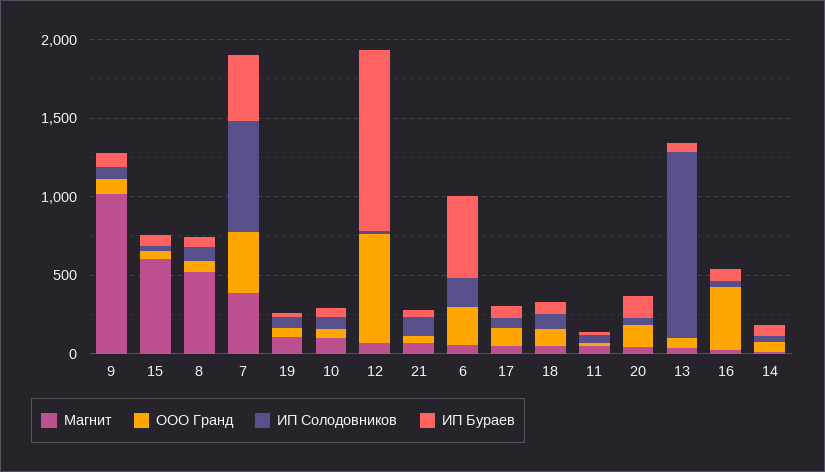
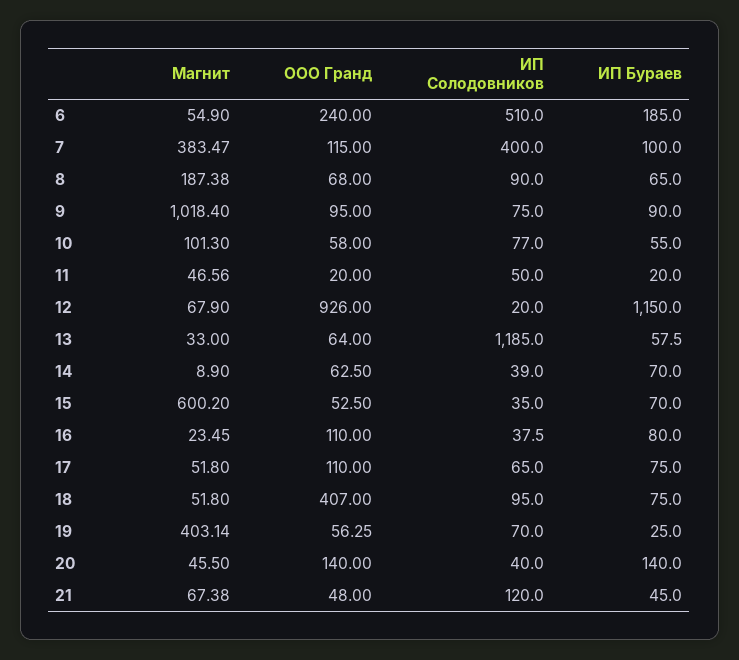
  {
    "Магнит": {
      "9": 1018.4,
      "15": 600.2,
-     "8": 500,
+     "8": 187.38,
      "7": 383.47,
-     "19": 100,
+     "19": 403.14,
      "10": 101.3,
      "12": 67.9,
      "21": 67.38,
      "6": 54.9,
      "17": 51.8,
      "18": 51.8,
      "11": 46.56,
      "20": 45.5,
      "13": 33,
      "16": 23.45,
      "14": 8.9
    },
    "ООО Гранд": {
      "9": 95,
      "15": 52.5,
      "8": 68,
-     "7": 400,
+     "7": 115,
      "19": 56.25,
      "10": 58,
-     "12": 700,
+     "12": 926,
      "21": 48,
      "6": 240,
      "17": 110,
-     "18": 100,
+     "18": 407,
      "11": 20,
      "20": 140,
      "13": 64,
-     "16": 400,
+     "16": 110,
      "14": 62.5
    },
    "ИП Солодовников": {
      "9": 75,
      "15": 35,
      "8": 90,
-     "7": 700,
+     "7": 400,
      "19": 70,
      "10": 77,
      "12": 20,
      "21": 120,
-     "6": 200,
+     "6": 510,
      "17": 65,
      "18": 95,
      "11": 50,
      "20": 40,
      "13": 1185,
      "16": 37.5,
      "14": 39
    },
    "ИП Бураев": {
      "9": 90,
      "15": 70,
      "8": 65,
-     "7": 400,
+     "7": 100,
      "19": 25,
      "10": 55,
      "12": 1150,
      "21": 45,
-     "6": 500,
+     "6": 185,
      "17": 75,
      "18": 75,
      "11": 20,
      "20": 140,
      "13": 57.5,
      "16": 80,
      "14": 70
    }
  }

